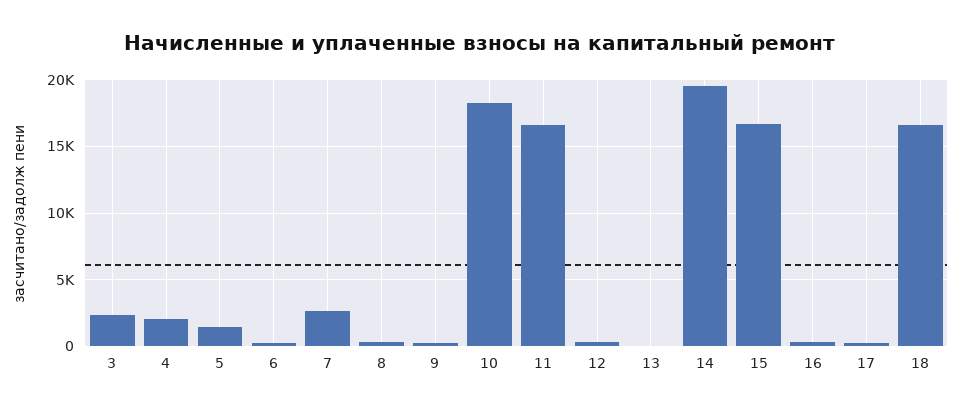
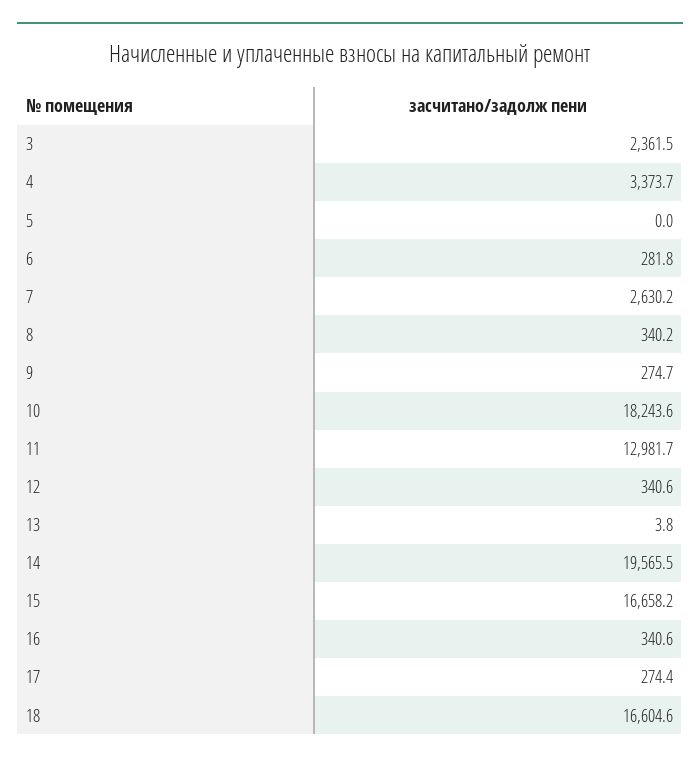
  {
    "3": 2361.5,
-   "4": 2000,
+   "4": 3373.7,
-   "5": 1500,
+   "5": 0,
    "6": 281.8,
    "7": 2630.2,
    "8": 340.2,
    "9": 274.7,
    "10": 18243.6,
-   "11": 16500,
+   "11": 12981.7,
    "12": 340.6,
    "13": 3.8,
    "14": 19565.5,
    "15": 16658.2,
    "16": 340.6,
    "17": 274.4,
    "18": 16604.6
  }

